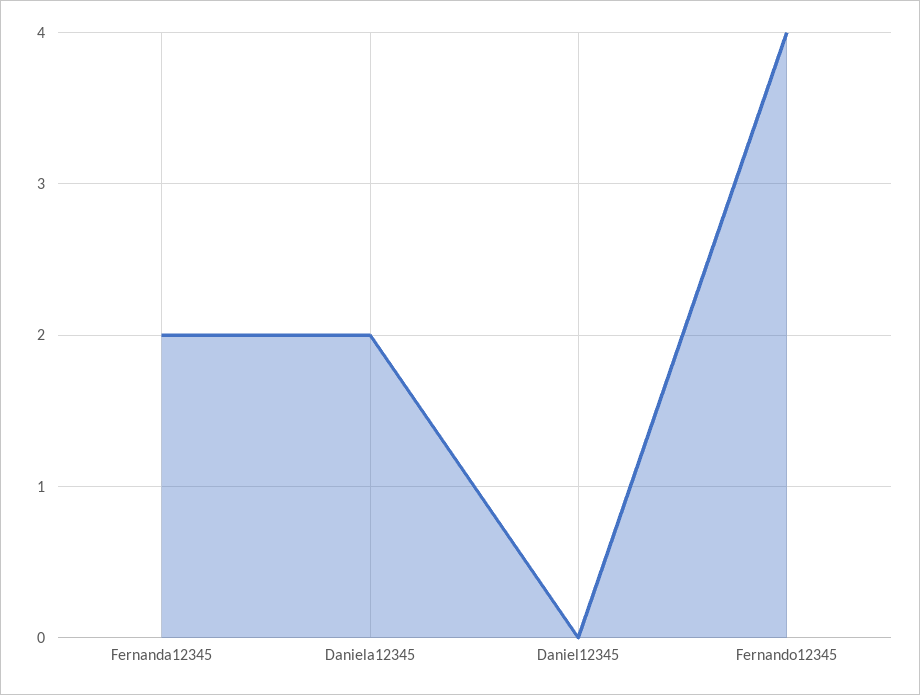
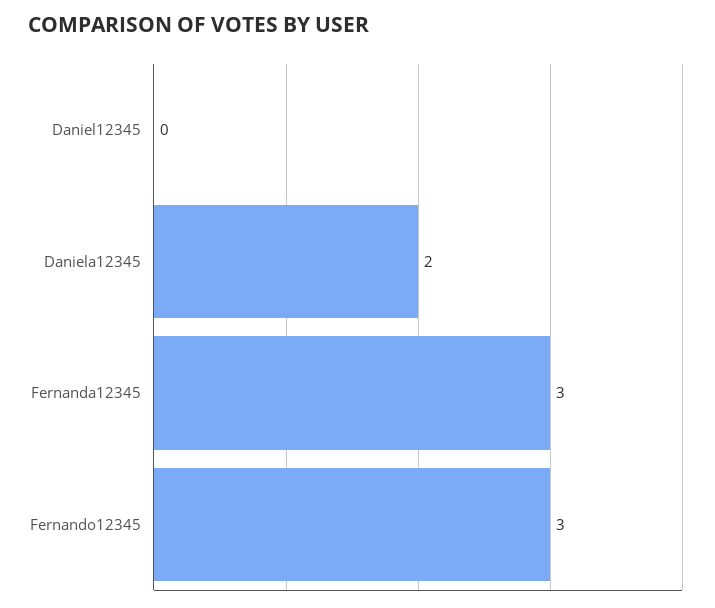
  {
-   "Fernanda12345": 2,
+   "Fernanda12345": 3,
    "Daniela12345": 2,
    "Daniel12345": 0,
-   "Fernando12345": 4
+   "Fernando12345": 3
  }

